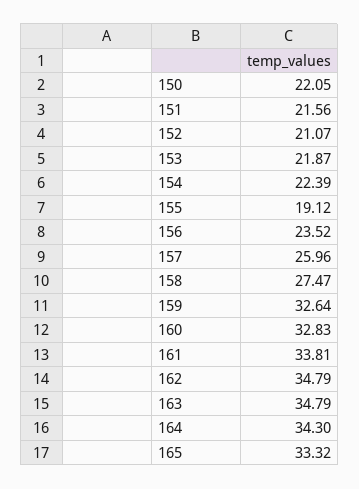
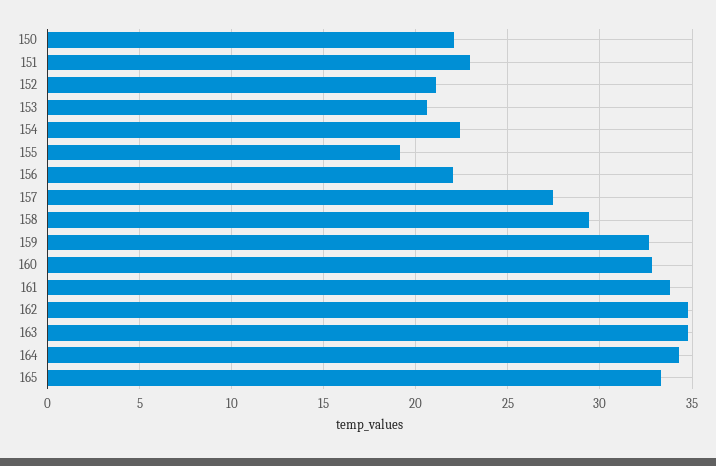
  {
    "150": 22.05,
-   "151": 21.56,
+   "151": 23,
    "152": 21.07,
-   "153": 21.87,
+   "153": 20.5,
    "154": 22.39,
    "155": 19.12,
-   "156": 23.52,
+   "156": 22,
-   "157": 25.96,
+   "157": 27.5,
-   "158": 27.47,
+   "158": 29.5,
    "159": 32.64,
    "160": 32.83,
    "161": 33.81,
    "162": 34.79,
    "163": 34.79,
    "164": 34.3,
    "165": 33.32
  }

